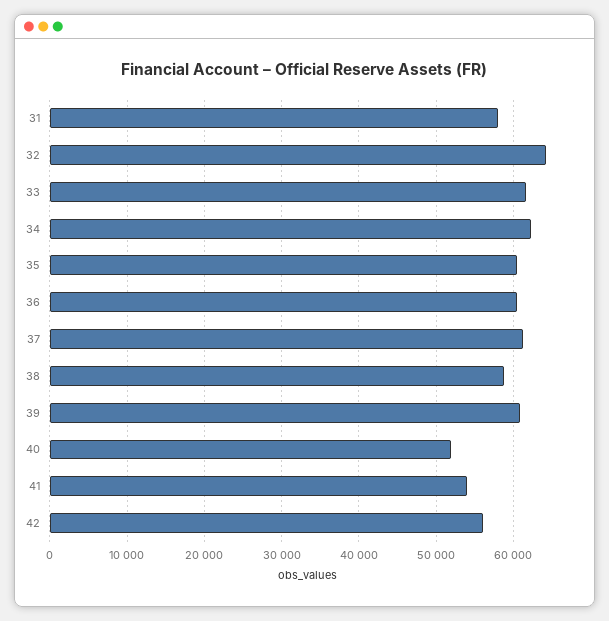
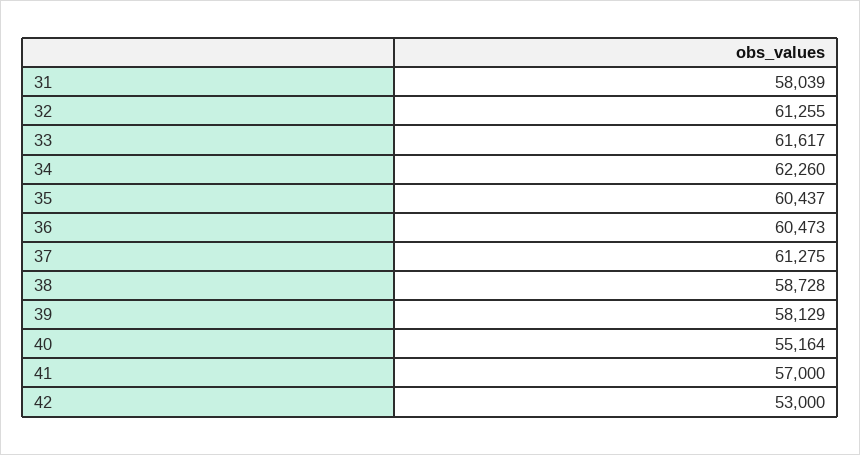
  {
    "31": 58039,
-   "32": 64000,
+   "32": 61255,
    "33": 61617,
    "34": 62260,
    "35": 60437,
    "36": 60473,
    "37": 61275,
    "38": 58728,
-   "39": 61000,
+   "39": 58129,
-   "40": 52000,
+   "40": 55164,
-   "41": 54000,
+   "41": 57000,
-   "42": 56000
+   "42": 53000
  }

